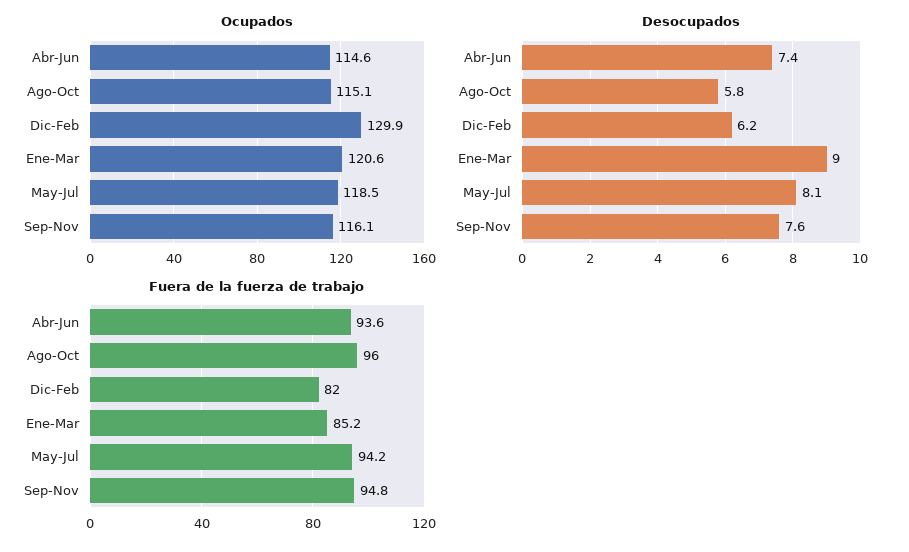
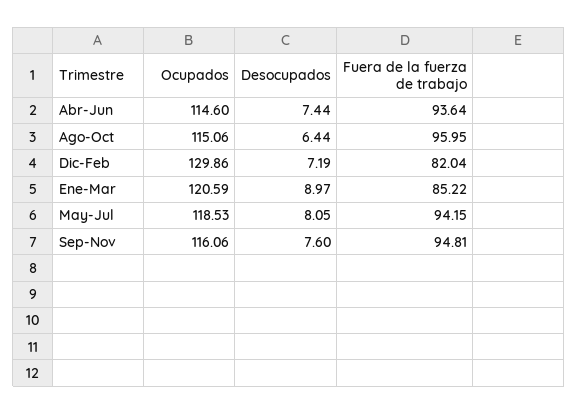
  {
    "Ocupados": {
      "Abr-Jun": 114.6,
      "Ago-Oct": 115.06,
      "Dic-Feb": 129.86,
      "Ene-Mar": 120.59,
      "May-Jul": 118.53,
      "Sep-Nov": 116.06
    },
    "Desocupados": {
      "Abr-Jun": 7.44,
-     "Ago-Oct": 5.8,
+     "Ago-Oct": 6.44,
-     "Dic-Feb": 6.2,
+     "Dic-Feb": 7.19,
      "Ene-Mar": 8.97,
      "May-Jul": 8.05,
      "Sep-Nov": 7.6
    },
    "Fuera de la fuerza de trabajo": {
      "Abr-Jun": 93.64,
      "Ago-Oct": 95.95,
      "Dic-Feb": 82.04,
      "Ene-Mar": 85.22,
      "May-Jul": 94.15,
      "Sep-Nov": 94.81
    }
  }

